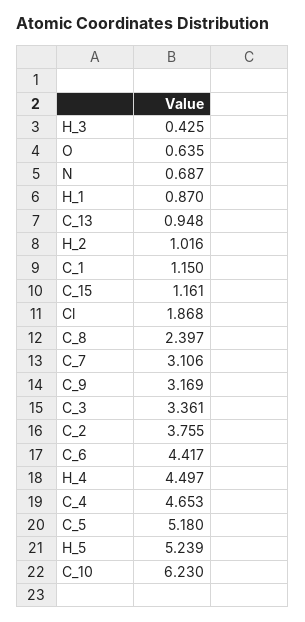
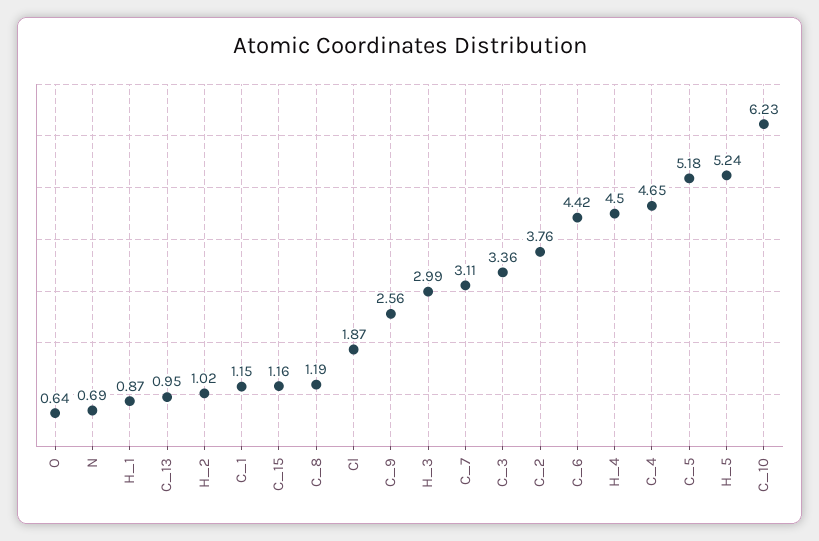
  {
-   "H_3": 0.425,
+   "H_3": 2.99,
    "O": 0.635,
    "N": 0.687,
    "H_1": 0.87,
    "C_13": 0.948,
    "H_2": 1.016,
    "C_1": 1.15,
    "C_15": 1.161,
    "Cl": 1.868,
-   "C_8": 2.397,
+   "C_8": 1.19,
    "C_7": 3.106,
-   "C_9": 3.169,
+   "C_9": 2.56,
    "C_3": 3.361,
    "C_2": 3.755,
    "C_6": 4.417,
    "H_4": 4.497,
    "C_4": 4.653,
    "C_5": 5.18,
    "H_5": 5.239,
    "C_10": 6.23
  }

